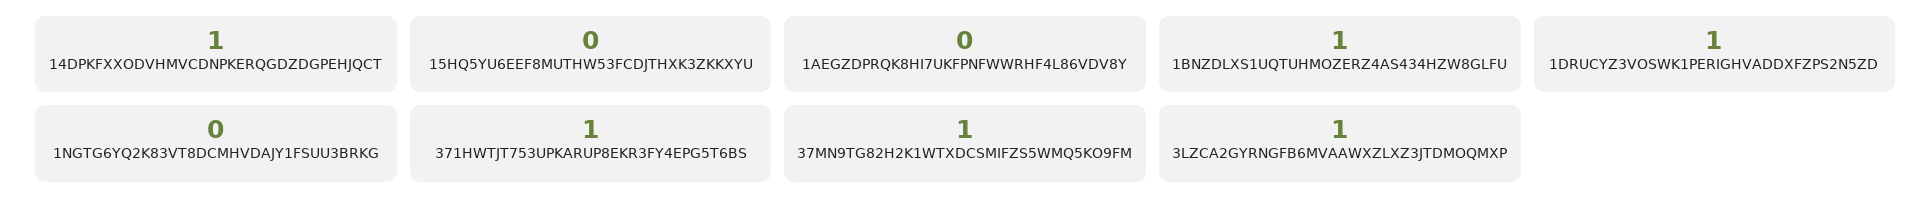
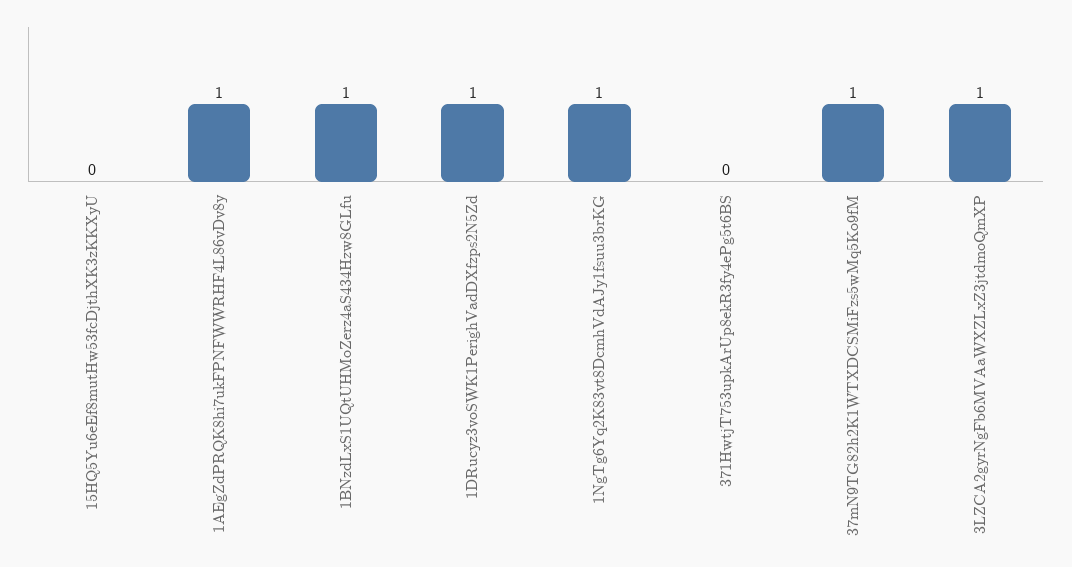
  {
-   "14DPKFXXODVHMVCDNPKERQGDZDGPEHJQCT": 1,
    "15HQ5YU6EEF8MUTHW53FCDJTHXK3ZKKXYU": 0,
-   "1AEGZDPRQK8HI7UKFPNFWWRHF4L86VDV8Y": 0,
+   "1AEGZDPRQK8HI7UKFPNFWWRHF4L86VDV8Y": 1,
    "1BNZDLXS1UQTUHMOZERZ4AS434HZW8GLFU": 1,
    "1DRUCYZ3VOSWK1PERIGHVADDXFZPS2N5ZD": 1,
-   "1NGTG6YQ2K83VT8DCMHVDAJY1FSUU3BRKG": 0,
+   "1NGTG6YQ2K83VT8DCMHVDAJY1FSUU3BRKG": 1,
-   "371HWTJT753UPKARUP8EKR3FY4EPG5T6BS": 1,
+   "371HWTJT753UPKARUP8EKR3FY4EPG5T6BS": 0,
    "37MN9TG82H2K1WTXDCSMIFZS5WMQ5KO9FM": 1,
    "3LZCA2GYRNGFB6MVAAWXZLXZ3JTDMOQMXP": 1
  }

